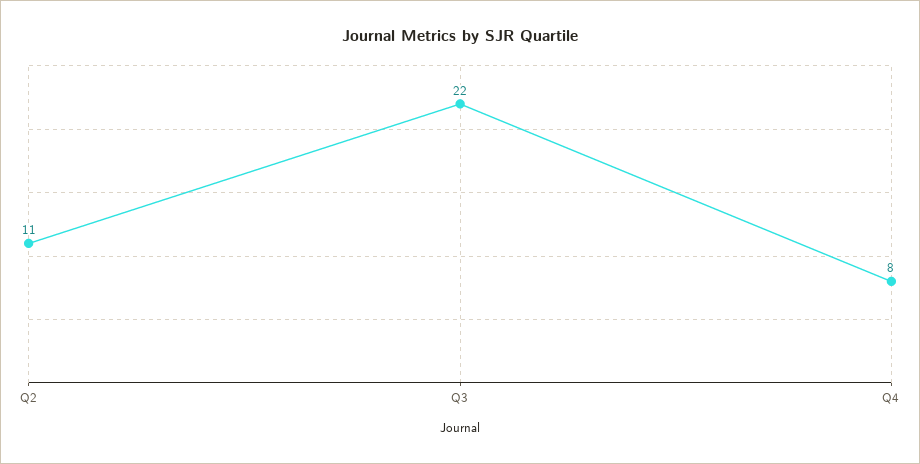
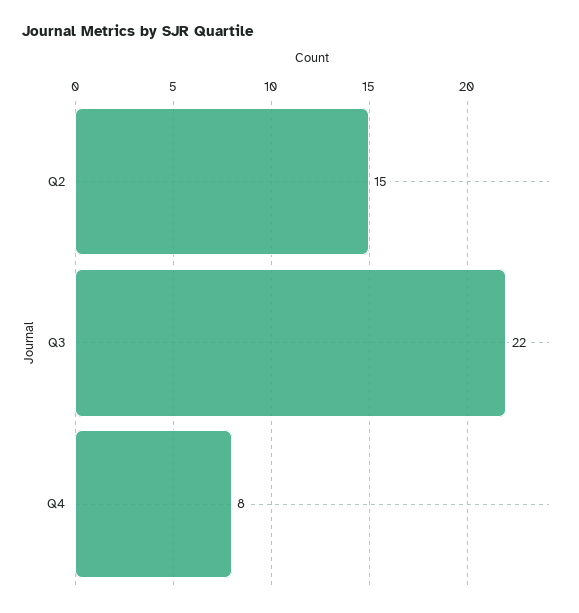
  {
-   "Q2": 11,
+   "Q2": 15,
    "Q3": 22,
    "Q4": 8
  }

